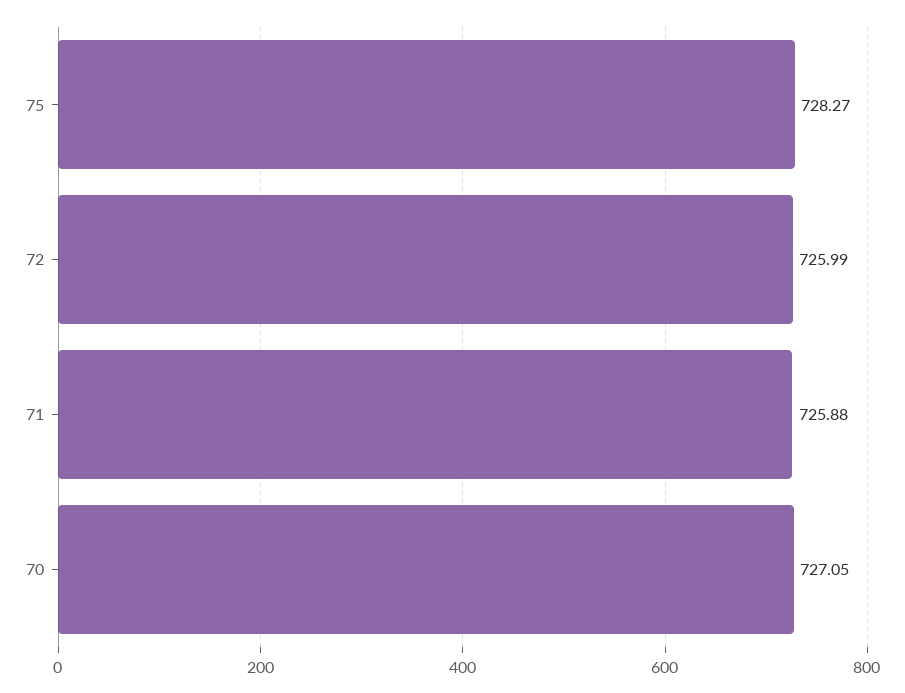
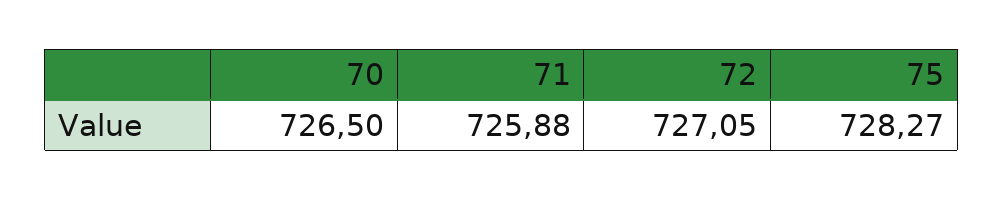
  {
    "75": 728.27,
-   "72": 725.99,
+   "72": 727.05,
    "71": 725.88,
-   "70": 727.05
+   "70": 726.5
  }

